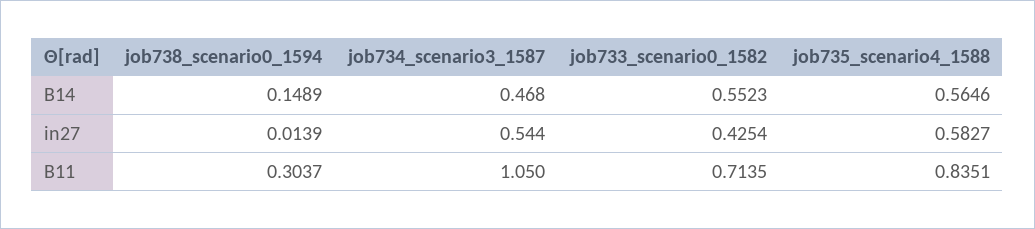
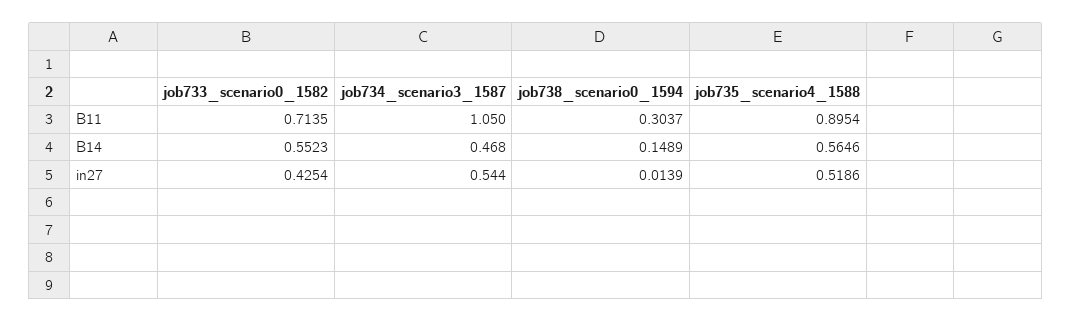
  {
    "job738_scenario0_1594": {
      "B14": 0.1489,
      "in27": 0.0139,
      "B11": 0.3037
    },
    "job734_scenario3_1587": {
      "B14": 0.468,
      "in27": 0.544,
      "B11": 1.05
    },
    "job733_scenario0_1582": {
      "B14": 0.5523,
      "in27": 0.4254,
      "B11": 0.7135
    },
    "job735_scenario4_1588": {
      "B14": 0.5646,
-     "in27": 0.5827,
+     "in27": 0.5186,
-     "B11": 0.8351
+     "B11": 0.8954
    }
  }

